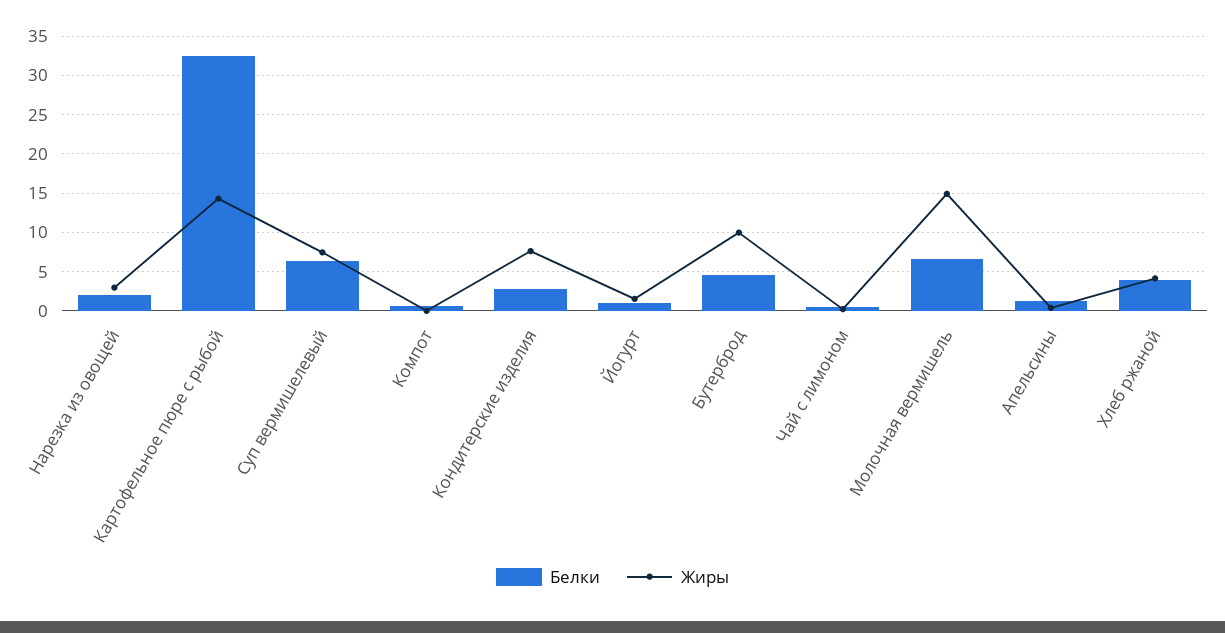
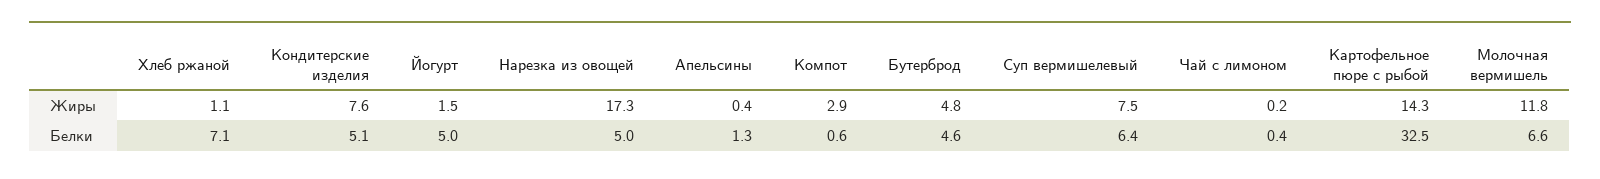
  {
    "Белки": {
-     "Нарезка из овощей": 2,
+     "Нарезка из овощей": 5,
      "Картофельное пюре с рыбой": 32.5,
      "Суп вермишелевый": 6.4,
      "Компот": 0.6,
-     "Кондитерские изделия": 3,
+     "Кондитерские изделия": 5.1,
-     "Йогурт": 1,
+     "Йогурт": 5,
      "Бутерброд": 4.6,
      "Чай с лимоном": 0.4,
      "Молочная вермишель": 6.6,
      "Апельсины": 1.3,
-     "Хлеб ржаной": 4
+     "Хлеб ржаной": 7.1
    },
    "Жиры": {
-     "Нарезка из овощей": 3,
+     "Нарезка из овощей": 17.3,
      "Картофельное пюре с рыбой": 14.3,
      "Суп вермишелевый": 7.5,
-     "Компот": 0,
+     "Компот": 2.9,
      "Кондитерские изделия": 7.6,
      "Йогурт": 1.5,
-     "Бутерброд": 10,
+     "Бутерброд": 4.8,
      "Чай с лимоном": 0.2,
-     "Молочная вермишель": 15,
+     "Молочная вермишель": 11.8,
      "Апельсины": 0.4,
-     "Хлеб ржаной": 4
+     "Хлеб ржаной": 1.1
    }
  }

